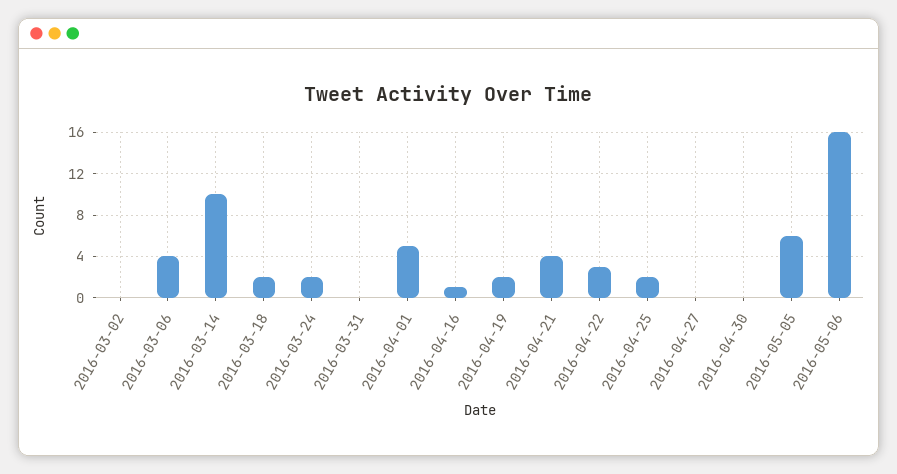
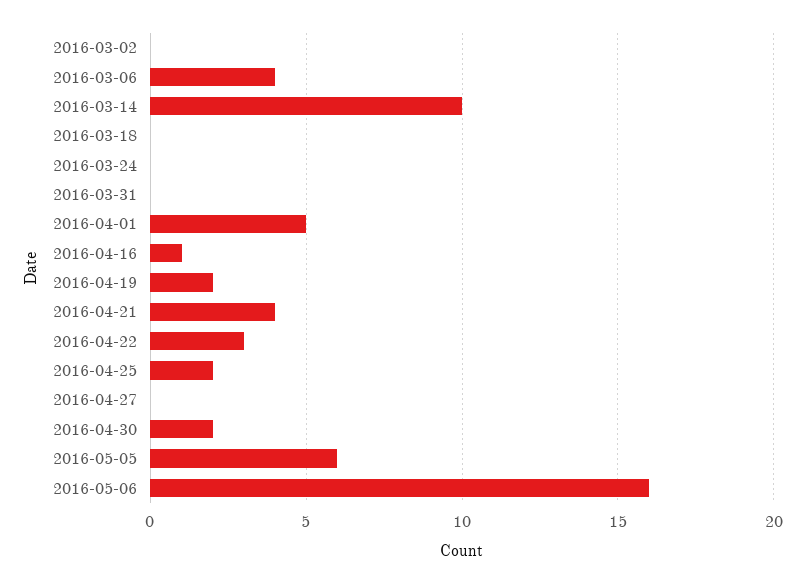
  {
    "2016-03-02": 0,
    "2016-03-06": 4,
    "2016-03-14": 10,
-   "2016-03-18": 2,
+   "2016-03-18": 0,
-   "2016-03-24": 2,
+   "2016-03-24": 0,
    "2016-03-31": 0,
    "2016-04-01": 5,
    "2016-04-16": 1,
    "2016-04-19": 2,
    "2016-04-21": 4,
    "2016-04-22": 3,
    "2016-04-25": 2,
    "2016-04-27": 0,
-   "2016-04-30": 0,
+   "2016-04-30": 2,
    "2016-05-05": 6,
    "2016-05-06": 16
  }

